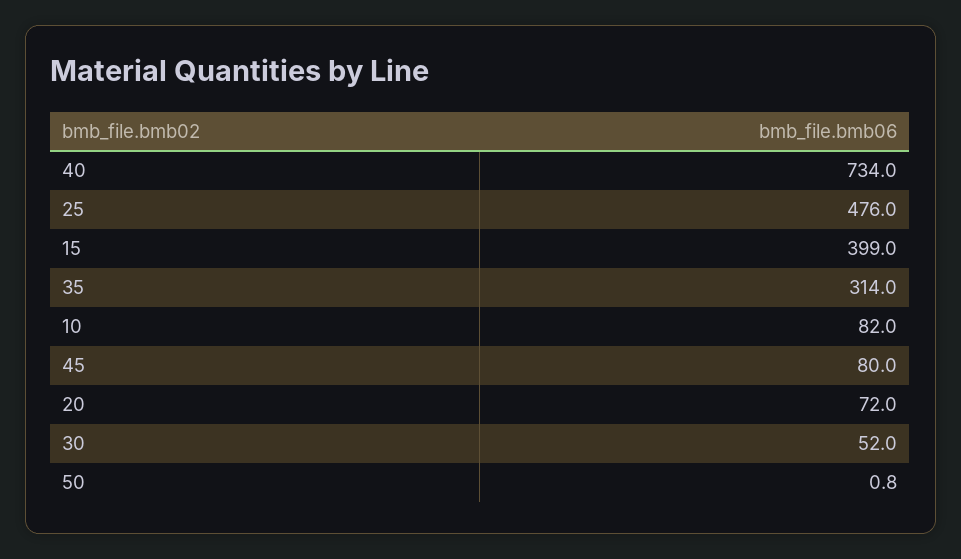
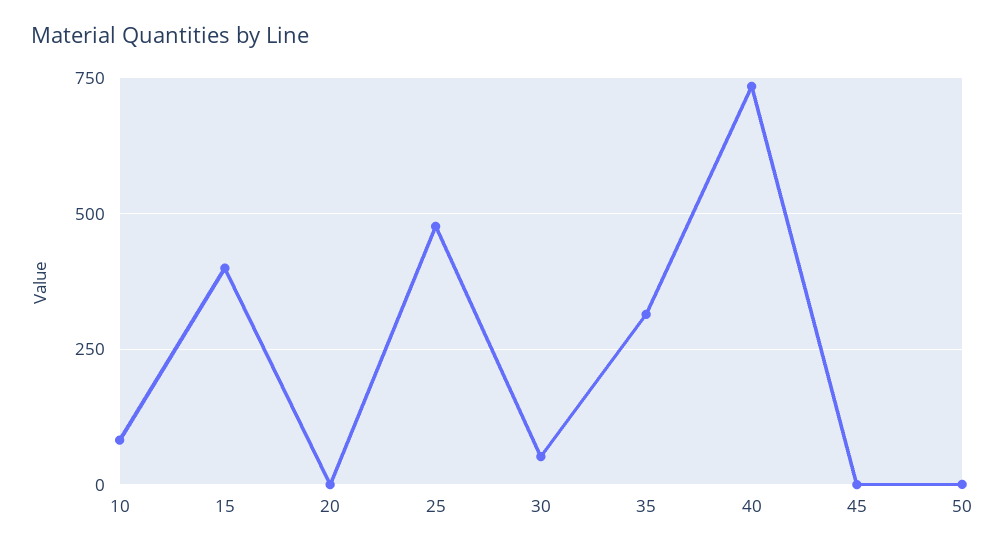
  {
    "40": 734,
    "25": 476,
    "15": 399,
    "35": 314,
    "10": 82,
-   "45": 80,
+   "45": 0,
-   "20": 72,
+   "20": 0,
    "30": 52,
    "50": 0.8
  }

